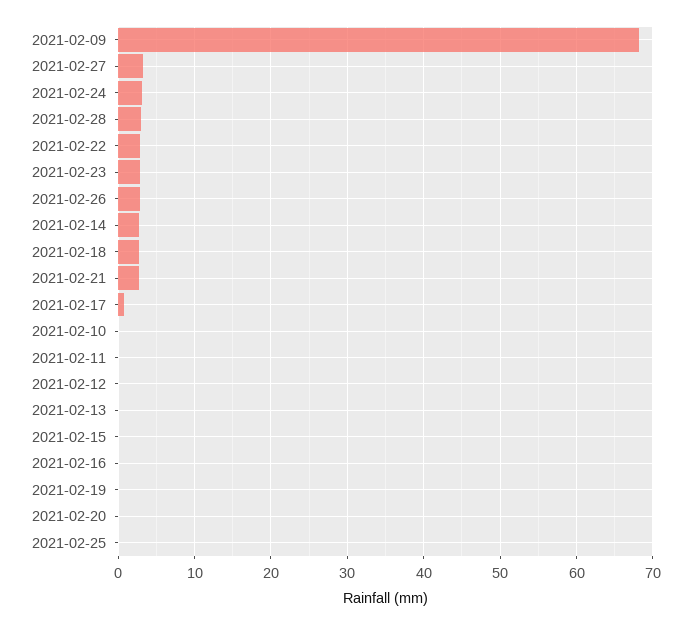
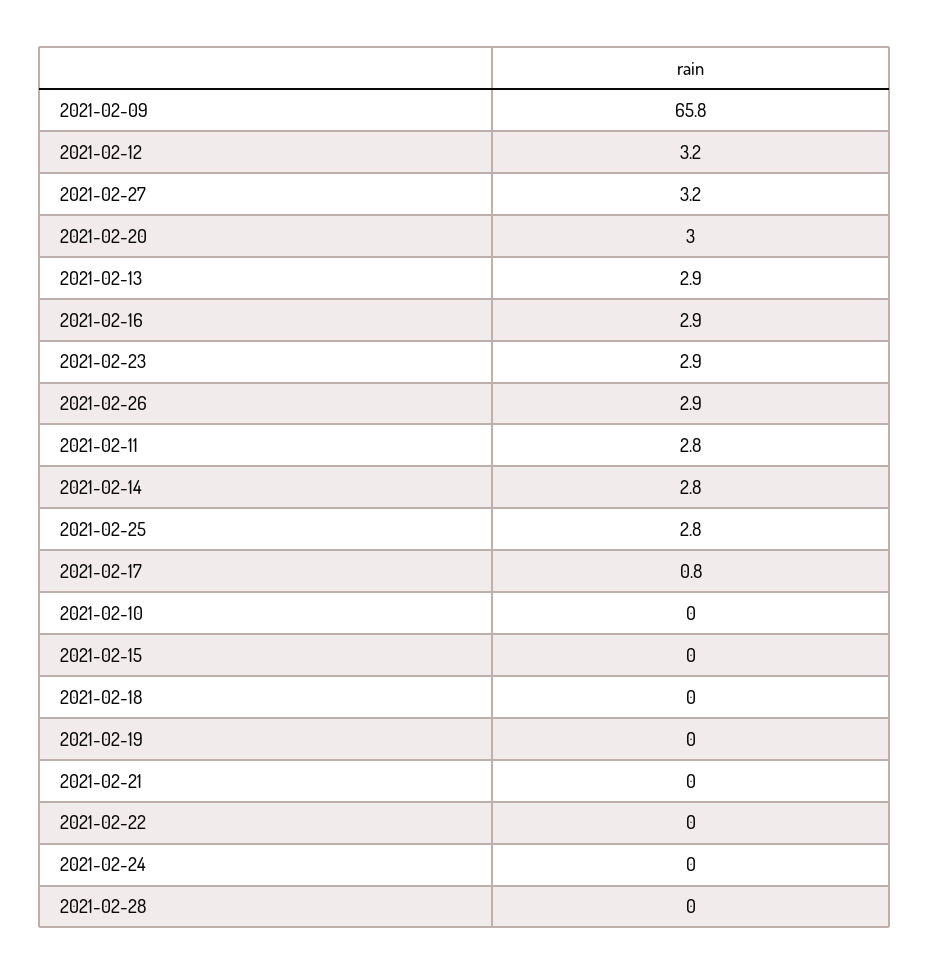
  {
-   "2021-02-09": 68,
+   "2021-02-09": 65.8,
    "2021-02-27": 3.2,
-   "2021-02-24": 3,
+   "2021-02-24": 0,
-   "2021-02-28": 3,
+   "2021-02-28": 0,
-   "2021-02-22": 3,
+   "2021-02-22": 0,
    "2021-02-23": 2.9,
    "2021-02-26": 2.9,
    "2021-02-14": 2.8,
-   "2021-02-18": 3,
+   "2021-02-18": 0,
-   "2021-02-21": 3,
+   "2021-02-21": 0,
    "2021-02-17": 0.8,
    "2021-02-10": 0,
-   "2021-02-11": 0,
+   "2021-02-11": 2.8,
-   "2021-02-12": 0,
+   "2021-02-12": 3.2,
-   "2021-02-13": 0,
+   "2021-02-13": 2.9,
    "2021-02-15": 0,
-   "2021-02-16": 0,
+   "2021-02-16": 2.9,
    "2021-02-19": 0,
-   "2021-02-20": 0,
+   "2021-02-20": 3,
-   "2021-02-25": 0
+   "2021-02-25": 2.8
  }

